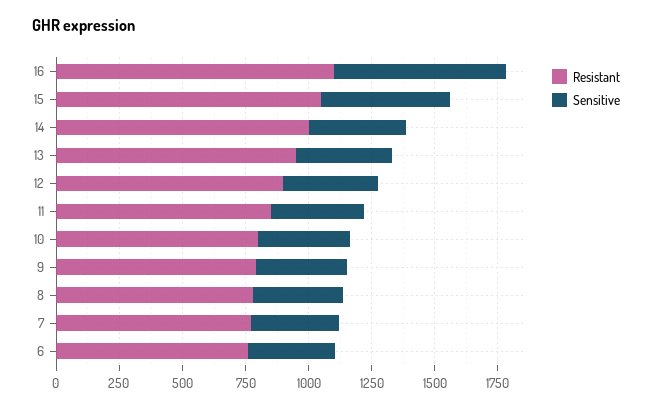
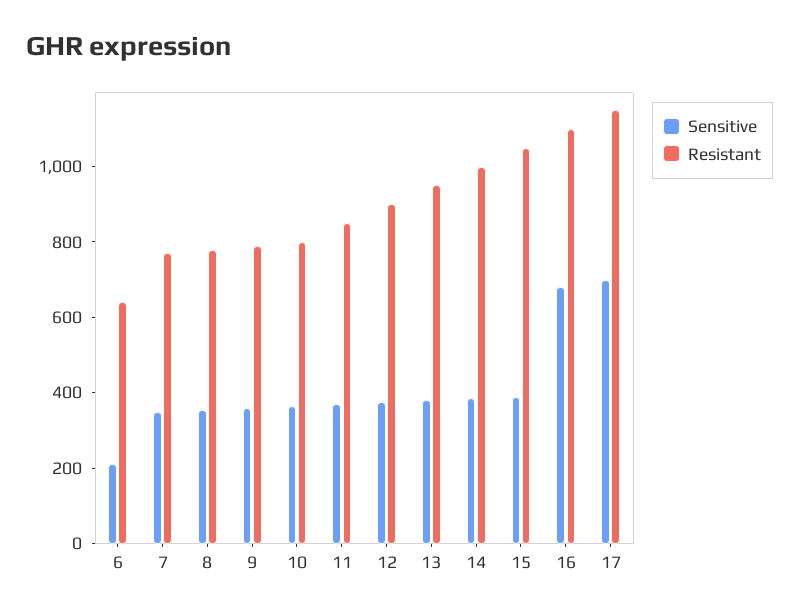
  {
    "Resistant": {
      "16": 1100,
      "15": 1050,
      "14": 1000,
      "13": 950,
      "12": 900,
      "11": 850,
      "10": 800,
      "9": 800,
      "8": 800,
      "7": 750,
-     "6": 750
+     "6": 650,
+     "17": 1150
    },
    "Sensitive": {
      "16": 700,
-     "15": 500,
+     "15": 400,
      "14": 400,
      "13": 400,
      "12": 400,
      "11": 350,
      "10": 350,
      "9": 350,
      "8": 350,
      "7": 350,
-     "6": 350
+     "6": 200,
+     "17": 700
    }
  }

